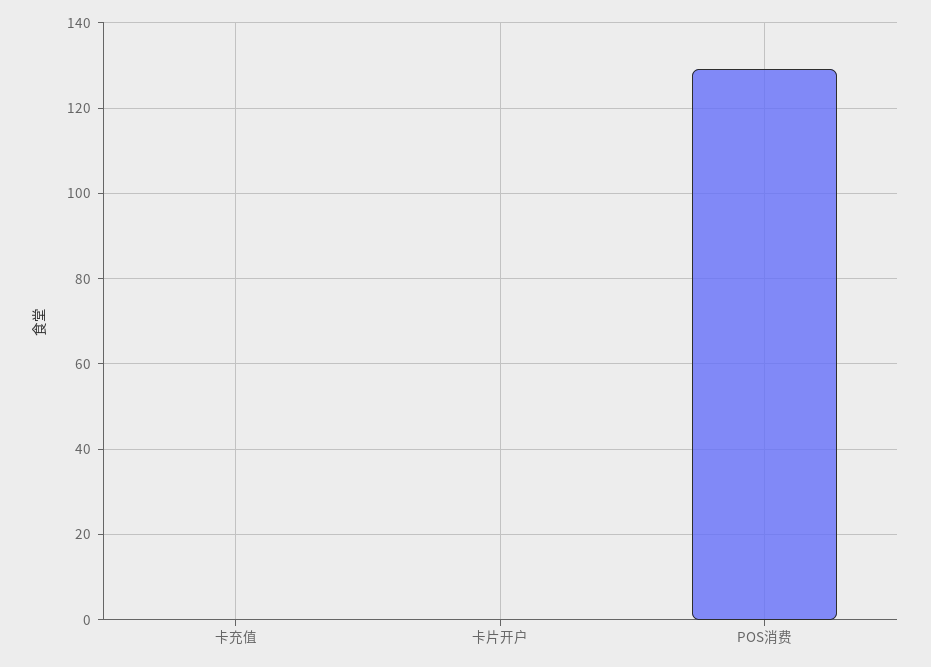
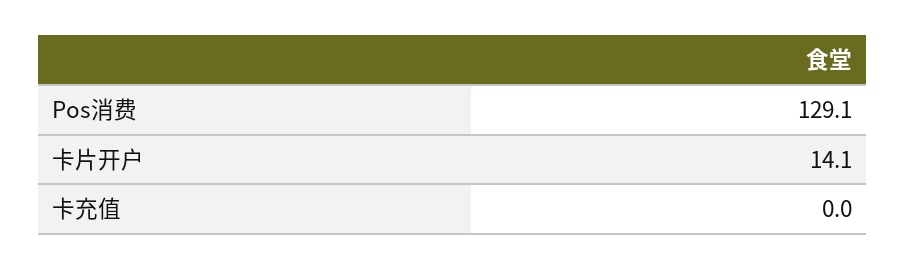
  {
    "卡充值": 0,
-   "卡片开户": 0,
+   "卡片开户": 14.1,
    "POS消费": 129.1
  }

